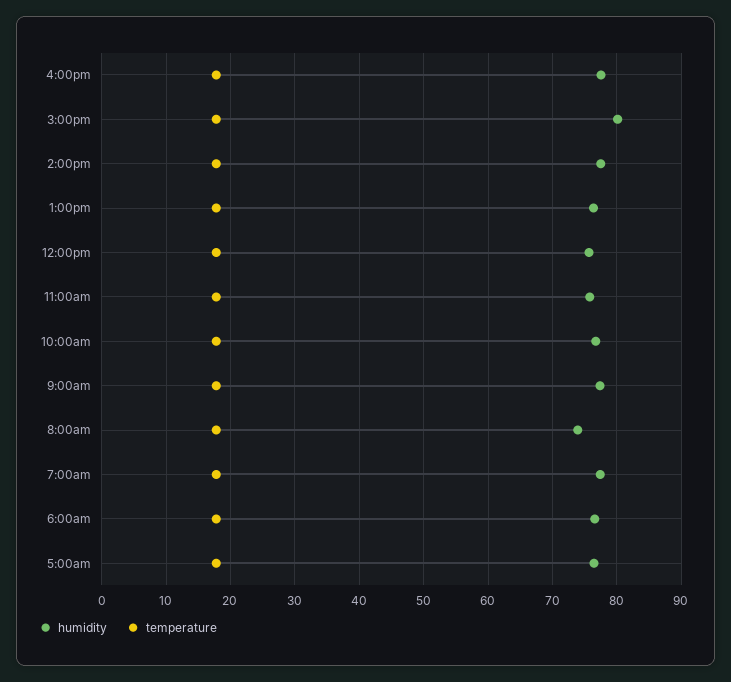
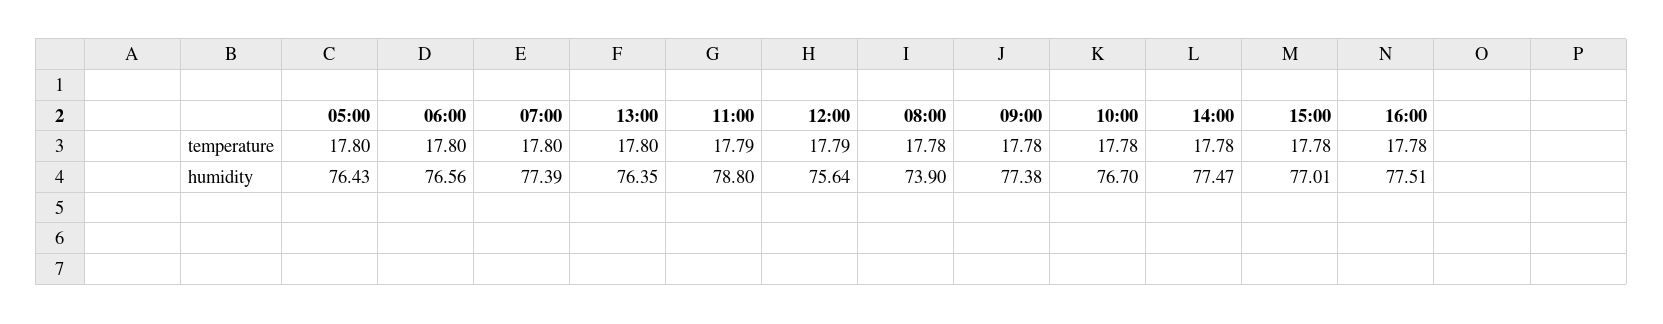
  {
    "humidity": {
      "4:00pm": 77.51,
-     "3:00pm": 80,
+     "3:00pm": 77.01,
      "2:00pm": 77.47,
      "1:00pm": 76.35,
      "12:00pm": 75.64,
-     "11:00am": 76,
+     "11:00am": 78.8,
      "10:00am": 76.7,
      "9:00am": 77.38,
      "8:00am": 73.9,
      "7:00am": 77.39,
      "6:00am": 76.56,
      "5:00am": 76.43
    },
    "temperature": {
      "4:00pm": 17.78,
      "3:00pm": 17.78,
      "2:00pm": 17.78,
      "1:00pm": 17.8,
      "12:00pm": 17.79,
      "11:00am": 17.79,
      "10:00am": 17.78,
      "9:00am": 17.78,
      "8:00am": 17.78,
      "7:00am": 17.8,
      "6:00am": 17.8,
      "5:00am": 17.8
    }
  }

